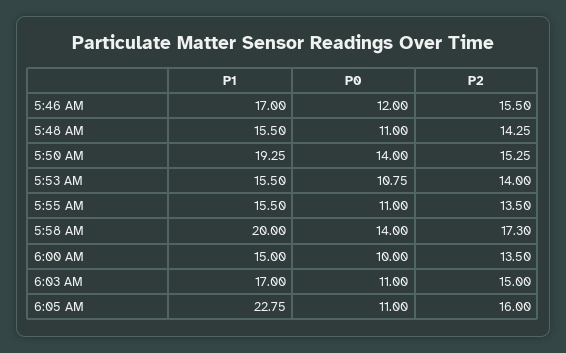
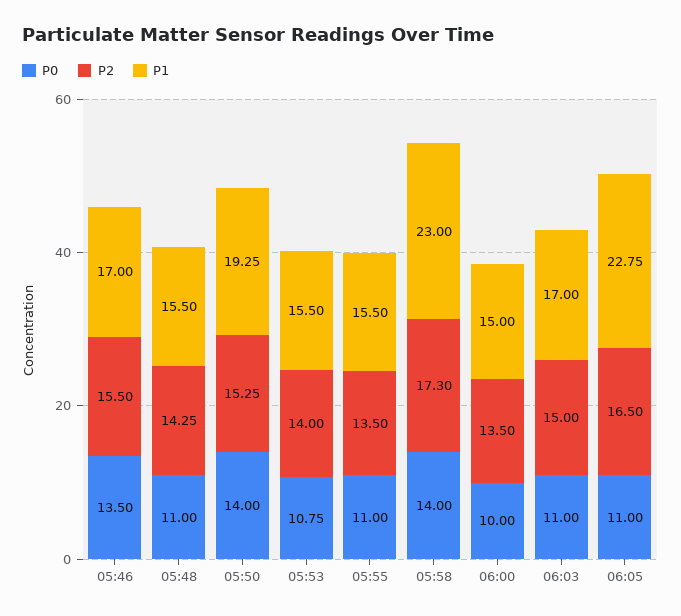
  {
    "P1": {
      "5:46 AM": 17,
      "5:48 AM": 15.5,
      "5:50 AM": 19.25,
      "5:53 AM": 15.5,
      "5:55 AM": 15.5,
-     "5:58 AM": 20,
+     "5:58 AM": 23,
      "6:00 AM": 15,
      "6:03 AM": 17,
      "6:05 AM": 22.75
    },
    "P0": {
-     "5:46 AM": 12,
+     "5:46 AM": 13.5,
      "5:48 AM": 11,
      "5:50 AM": 14,
      "5:53 AM": 10.75,
      "5:55 AM": 11,
      "5:58 AM": 14,
      "6:00 AM": 10,
      "6:03 AM": 11,
      "6:05 AM": 11
    },
    "P2": {
      "5:46 AM": 15.5,
      "5:48 AM": 14.25,
      "5:50 AM": 15.25,
      "5:53 AM": 14,
      "5:55 AM": 13.5,
      "5:58 AM": 17.3,
      "6:00 AM": 13.5,
      "6:03 AM": 15,
-     "6:05 AM": 16
+     "6:05 AM": 16.5
    }
  }

